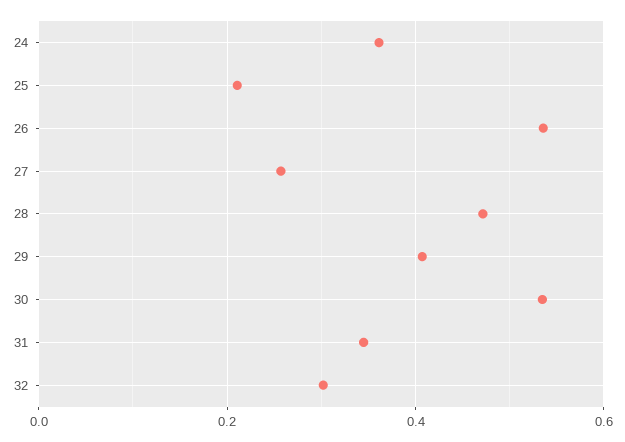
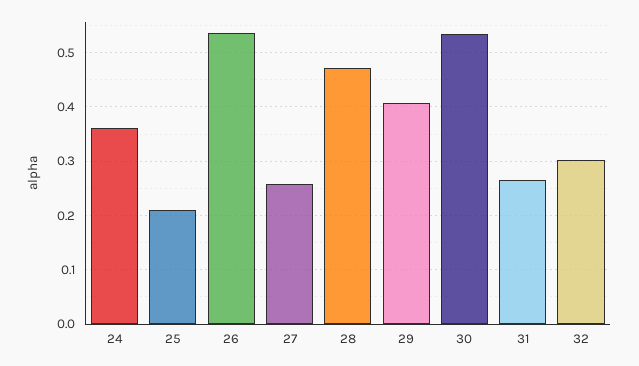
  {
    "24": 0.36,
    "25": 0.22,
    "26": 0.54,
    "27": 0.26,
    "28": 0.48,
    "29": 0.4,
    "30": 0.54,
-   "31": 0.34,
+   "31": 0.26,
    "32": 0.3
  }

